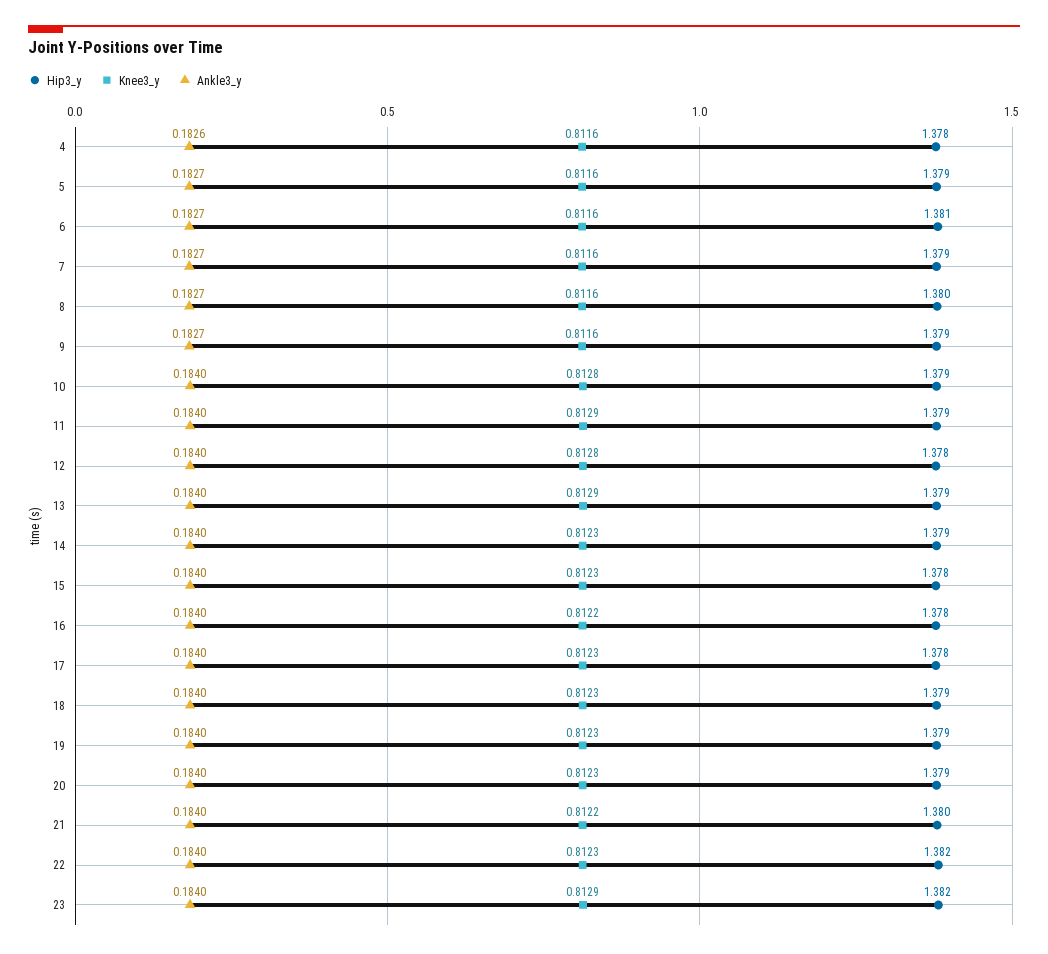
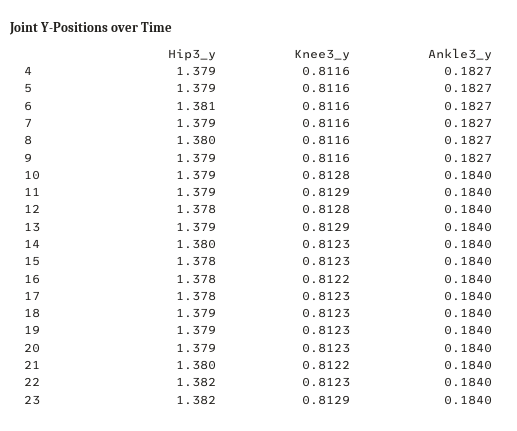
  {
    "Hip3_y": {
-     "4": 1.378,
+     "4": 1.379,
      "5": 1.379,
      "6": 1.381,
      "7": 1.379,
      "8": 1.38,
      "9": 1.379,
      "10": 1.379,
      "11": 1.379,
      "12": 1.378,
      "13": 1.379,
-     "14": 1.379,
+     "14": 1.38,
      "15": 1.378,
      "16": 1.378,
      "17": 1.378,
      "18": 1.379,
      "19": 1.379,
      "20": 1.379,
      "21": 1.38,
      "22": 1.382,
      "23": 1.382
    },
    "Knee3_y": {
      "4": 0.8116,
      "5": 0.8116,
      "6": 0.8116,
      "7": 0.8116,
      "8": 0.8116,
      "9": 0.8116,
      "10": 0.8128,
      "11": 0.8129,
      "12": 0.8128,
      "13": 0.8129,
      "14": 0.8123,
      "15": 0.8123,
      "16": 0.8122,
      "17": 0.8123,
      "18": 0.8123,
      "19": 0.8123,
      "20": 0.8123,
      "21": 0.8122,
      "22": 0.8123,
      "23": 0.8129
    },
    "Ankle3_y": {
-     "4": 0.1826,
+     "4": 0.1827,
      "5": 0.1827,
      "6": 0.1827,
      "7": 0.1827,
      "8": 0.1827,
      "9": 0.1827,
      "10": 0.184,
      "11": 0.184,
      "12": 0.184,
      "13": 0.184,
      "14": 0.184,
      "15": 0.184,
      "16": 0.184,
      "17": 0.184,
      "18": 0.184,
      "19": 0.184,
      "20": 0.184,
      "21": 0.184,
      "22": 0.184,
      "23": 0.184
    }
  }

